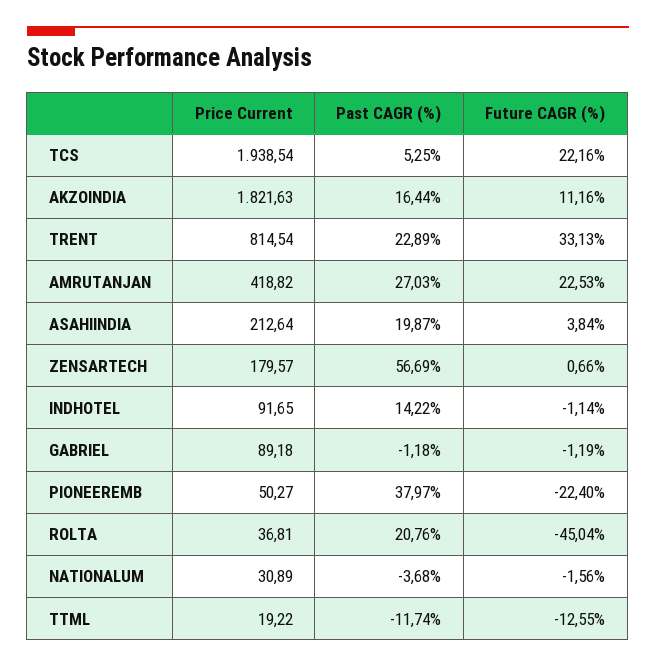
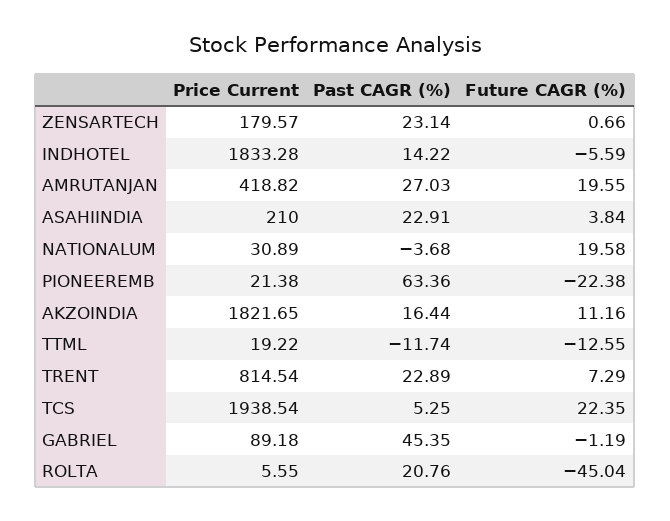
  {
    "Price Current": {
      "TCS": 1938.54,
-     "AKZOINDIA": 1821.63,
+     "AKZOINDIA": 1821.65,
      "TRENT": 814.54,
      "AMRUTANJAN": 418.82,
-     "ASAHIINDIA": 212.64,
+     "ASAHIINDIA": 210,
      "ZENSARTECH": 179.57,
-     "INDHOTEL": 91.65,
+     "INDHOTEL": 1833.28,
      "GABRIEL": 89.18,
-     "PIONEEREMB": 50.27,
+     "PIONEEREMB": 21.38,
-     "ROLTA": 36.81,
+     "ROLTA": 5.55,
      "NATIONALUM": 30.89,
      "TTML": 19.22
    },
    "Past CAGR (%)": {
      "TCS": 5.25,
      "AKZOINDIA": 16.44,
      "TRENT": 22.89,
      "AMRUTANJAN": 27.03,
-     "ASAHIINDIA": 19.87,
+     "ASAHIINDIA": 22.91,
-     "ZENSARTECH": 56.69,
+     "ZENSARTECH": 23.14,
      "INDHOTEL": 14.22,
-     "GABRIEL": -1.18,
+     "GABRIEL": 45.35,
-     "PIONEEREMB": 37.97,
+     "PIONEEREMB": 63.36,
      "ROLTA": 20.76,
      "NATIONALUM": -3.68,
      "TTML": -11.74
    },
    "Future CAGR (%)": {
-     "TCS": 22.16,
+     "TCS": 22.35,
      "AKZOINDIA": 11.16,
-     "TRENT": 33.13,
+     "TRENT": 7.29,
-     "AMRUTANJAN": 22.53,
+     "AMRUTANJAN": 19.55,
      "ASAHIINDIA": 3.84,
      "ZENSARTECH": 0.66,
-     "INDHOTEL": -1.14,
+     "INDHOTEL": -5.59,
      "GABRIEL": -1.19,
-     "PIONEEREMB": -22.4,
+     "PIONEEREMB": -22.38,
      "ROLTA": -45.04,
-     "NATIONALUM": -1.56,
+     "NATIONALUM": 19.58,
      "TTML": -12.55
    }
  }

